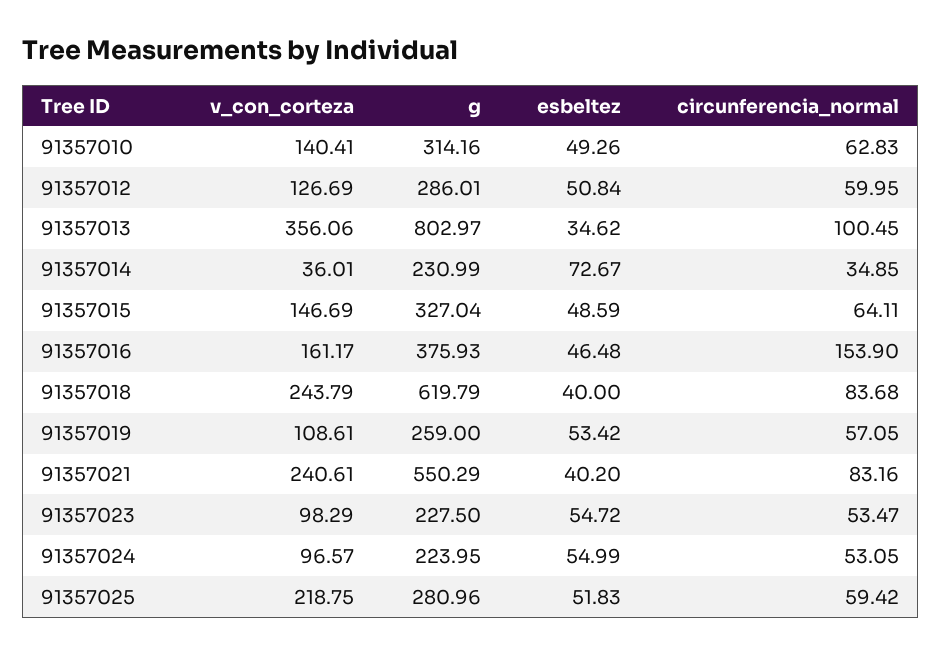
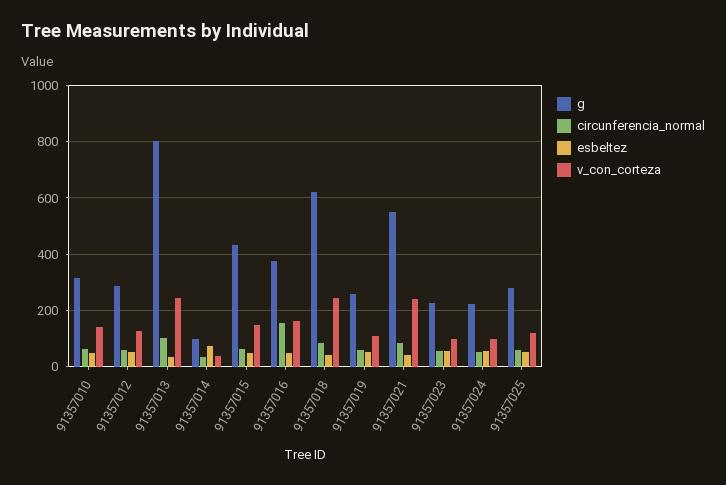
  {
    "v_con_corteza": {
      "91357010": 140.41,
      "91357012": 126.69,
-     "91357013": 356.06,
+     "91357013": 250,
      "91357014": 36.01,
      "91357015": 146.69,
      "91357016": 161.17,
      "91357018": 243.79,
      "91357019": 108.61,
      "91357021": 240.61,
      "91357023": 98.29,
      "91357024": 96.57,
-     "91357025": 218.75
+     "91357025": 125
    },
    "g": {
      "91357010": 314.16,
      "91357012": 286.01,
      "91357013": 802.97,
-     "91357014": 230.99,
+     "91357014": 100,
-     "91357015": 327.04,
+     "91357015": 425,
      "91357016": 375.93,
      "91357018": 619.79,
      "91357019": 259,
      "91357021": 550.29,
      "91357023": 227.5,
      "91357024": 223.95,
      "91357025": 280.96
    },
    "esbeltez": {
      "91357010": 49.26,
      "91357012": 50.84,
      "91357013": 34.62,
      "91357014": 72.67,
      "91357015": 48.59,
      "91357016": 46.48,
      "91357018": 40,
      "91357019": 53.42,
      "91357021": 40.2,
      "91357023": 54.72,
      "91357024": 54.99,
      "91357025": 51.83
    },
    "circunferencia_normal": {
      "91357010": 62.83,
      "91357012": 59.95,
      "91357013": 100.45,
      "91357014": 34.85,
      "91357015": 64.11,
      "91357016": 153.9,
      "91357018": 83.68,
      "91357019": 57.05,
      "91357021": 83.16,
      "91357023": 53.47,
      "91357024": 53.05,
      "91357025": 59.42
    }
  }

